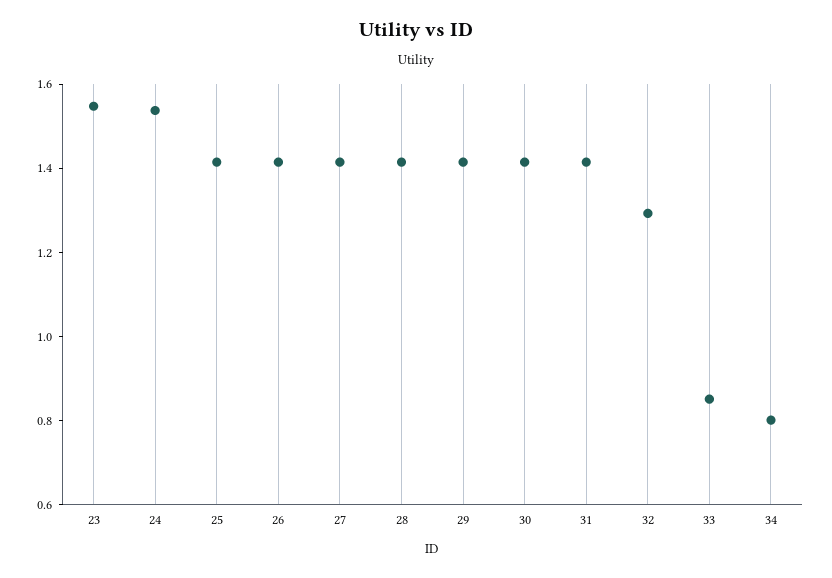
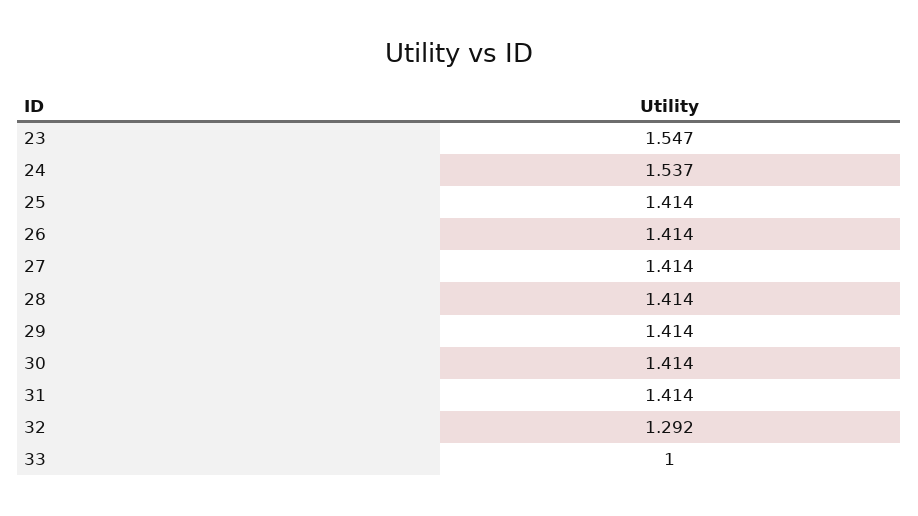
  {
    "23": 1.547,
    "24": 1.537,
    "25": 1.414,
    "26": 1.414,
    "27": 1.414,
    "28": 1.414,
    "29": 1.414,
    "30": 1.414,
    "31": 1.414,
    "32": 1.292,
-   "33": 0.85,
+   "33": 1
-   "34": 0.8
  }

